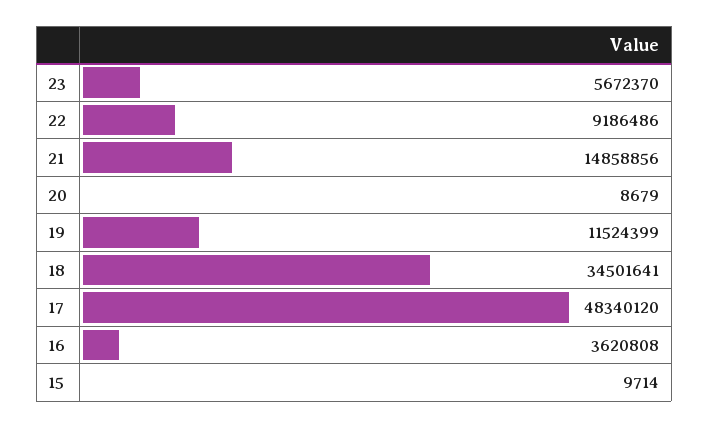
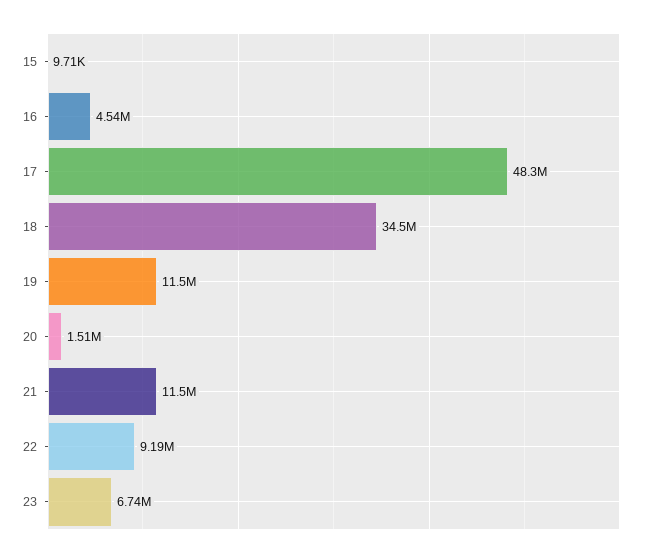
  {
-   "23": 5672370,
+   "23": 6740000,
    "22": 9186486,
-   "21": 14858856,
+   "21": 11500000,
-   "20": 8679,
+   "20": 1510000,
    "19": 11524399,
    "18": 34501641,
    "17": 48340120,
-   "16": 3620808,
+   "16": 4540000,
    "15": 9714
  }

